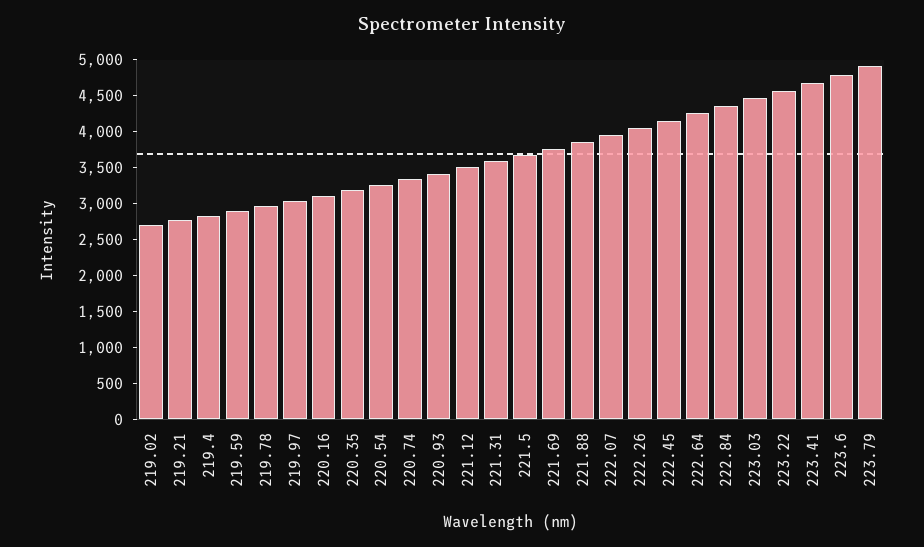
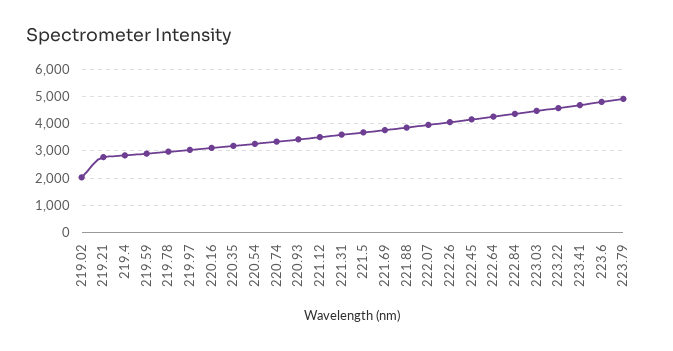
  {
-   "219.02": 2750,
+   "219.02": 2000,
    "219.21": 2750,
    "219.4": 2750,
    "219.59": 3000,
    "219.78": 3000,
    "219.97": 3000,
    "220.16": 3000,
    "220.35": 3250,
    "220.54": 3250,
    "220.74": 3250,
    "220.93": 3500,
    "221.12": 3500,
    "221.31": 3500,
    "221.5": 3750,
    "221.69": 3750,
    "221.88": 3750,
    "222.07": 4000,
    "222.26": 4000,
    "222.45": 4250,
    "222.64": 4250,
    "222.84": 4250,
    "223.03": 4500,
    "223.22": 4500,
    "223.41": 4750,
    "223.6": 4750,
    "223.79": 5000
  }

